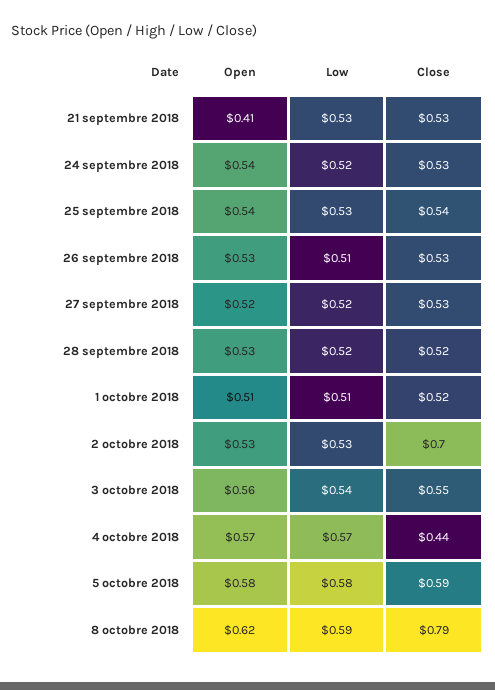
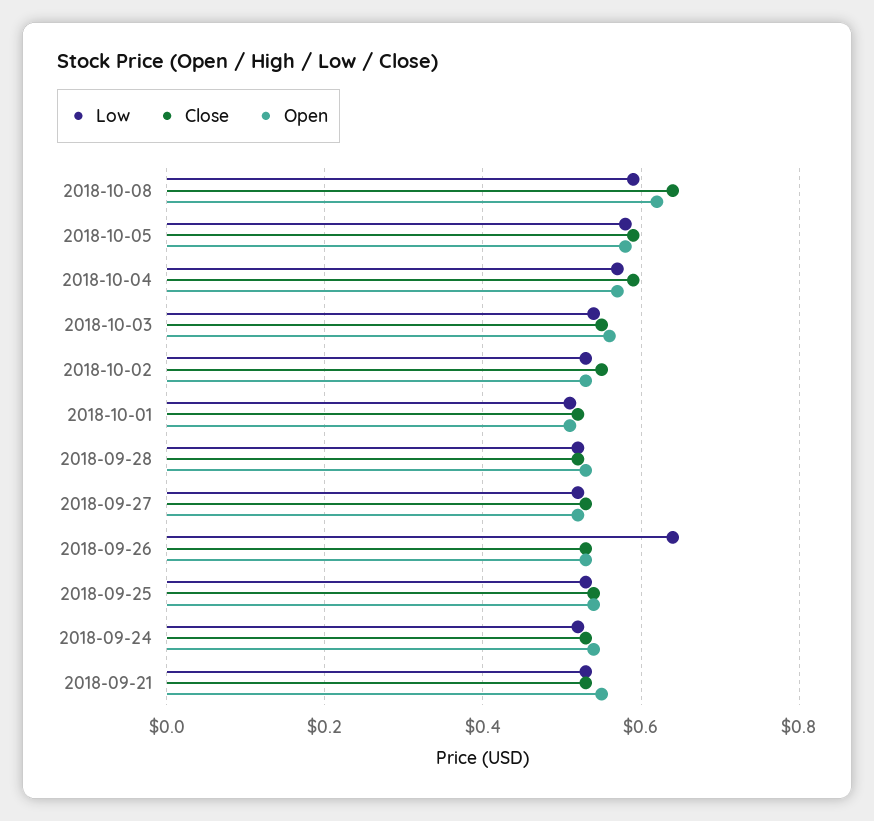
  {
    "Open": {
-     "21 septembre 2018": 0.41,
+     "21 septembre 2018": 0.55,
      "24 septembre 2018": 0.54,
      "25 septembre 2018": 0.54,
      "26 septembre 2018": 0.53,
      "27 septembre 2018": 0.52,
      "28 septembre 2018": 0.53,
      "1 octobre 2018": 0.51,
      "2 octobre 2018": 0.53,
      "3 octobre 2018": 0.56,
      "4 octobre 2018": 0.57,
      "5 octobre 2018": 0.58,
      "8 octobre 2018": 0.62
    },
    "Low": {
      "21 septembre 2018": 0.53,
      "24 septembre 2018": 0.52,
      "25 septembre 2018": 0.53,
-     "26 septembre 2018": 0.51,
+     "26 septembre 2018": 0.65,
      "27 septembre 2018": 0.52,
      "28 septembre 2018": 0.52,
      "1 octobre 2018": 0.51,
      "2 octobre 2018": 0.53,
      "3 octobre 2018": 0.54,
      "4 octobre 2018": 0.57,
      "5 octobre 2018": 0.58,
      "8 octobre 2018": 0.59
    },
    "Close": {
      "21 septembre 2018": 0.53,
      "24 septembre 2018": 0.53,
      "25 septembre 2018": 0.54,
      "26 septembre 2018": 0.53,
      "27 septembre 2018": 0.53,
      "28 septembre 2018": 0.52,
      "1 octobre 2018": 0.52,
-     "2 octobre 2018": 0.7,
+     "2 octobre 2018": 0.55,
      "3 octobre 2018": 0.55,
-     "4 octobre 2018": 0.44,
+     "4 octobre 2018": 0.6,
      "5 octobre 2018": 0.59,
-     "8 octobre 2018": 0.79
+     "8 octobre 2018": 0.65
    }
  }

